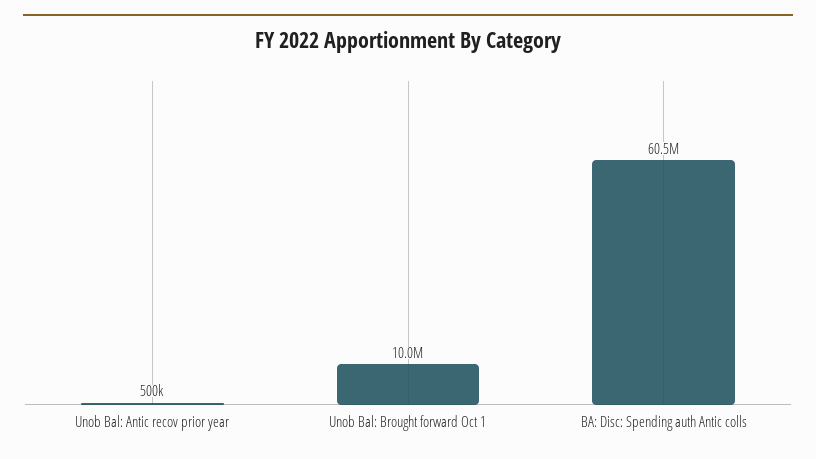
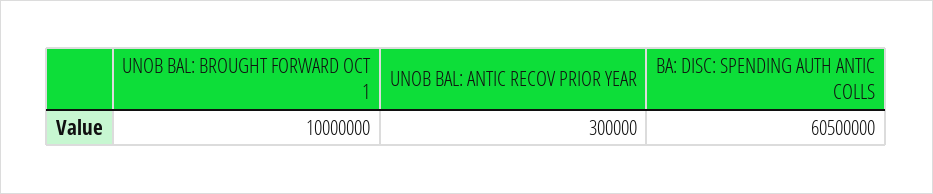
  {
-   "Unob Bal: Antic recov prior year": 500000,
+   "Unob Bal: Antic recov prior year": 300000,
    "Unob Bal: Brought forward Oct 1": 10000000,
    "BA: Disc: Spending auth Antic colls": 60500000
  }

